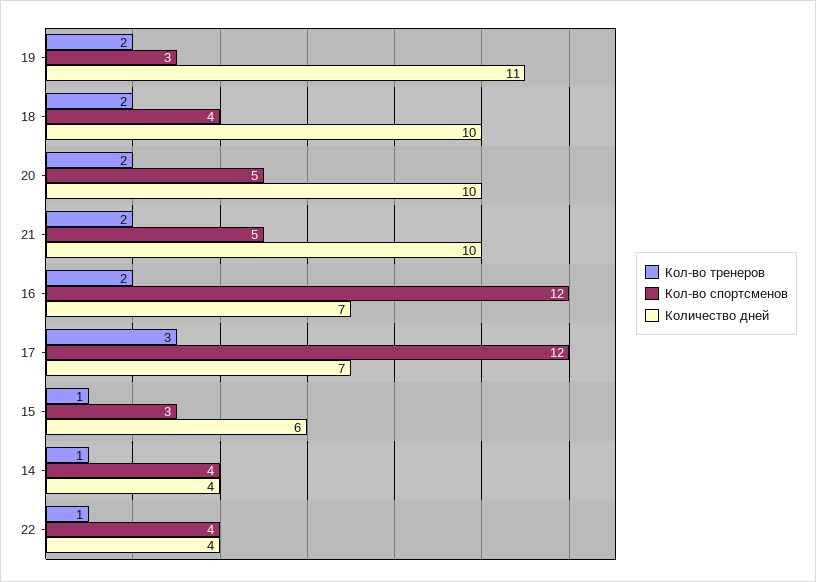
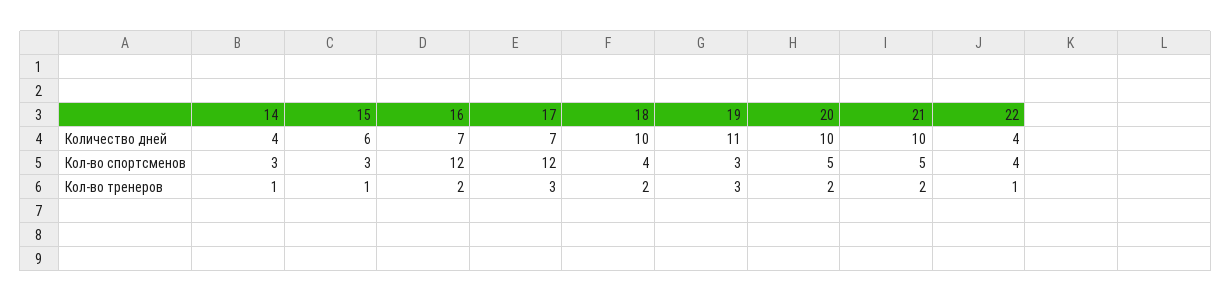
  {
    "Кол-во тренеров": {
-     "19": 2,
+     "19": 3,
      "18": 2,
      "20": 2,
      "21": 2,
      "16": 2,
      "17": 3,
      "15": 1,
      "14": 1,
      "22": 1
    },
    "Кол-во спортсменов": {
      "19": 3,
      "18": 4,
      "20": 5,
      "21": 5,
      "16": 12,
      "17": 12,
      "15": 3,
-     "14": 4,
+     "14": 3,
      "22": 4
    },
    "Количество дней": {
      "19": 11,
      "18": 10,
      "20": 10,
      "21": 10,
      "16": 7,
      "17": 7,
      "15": 6,
      "14": 4,
      "22": 4
    }
  }

